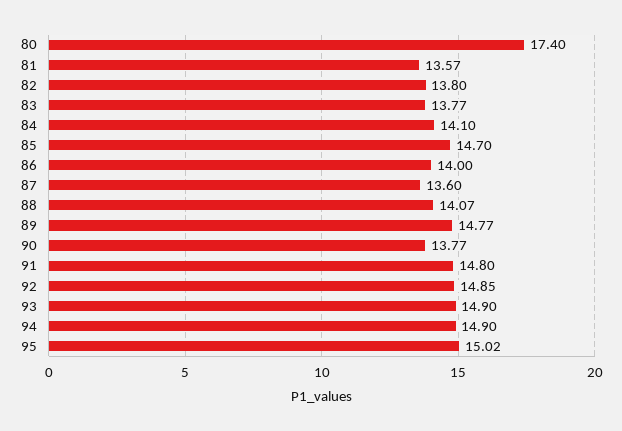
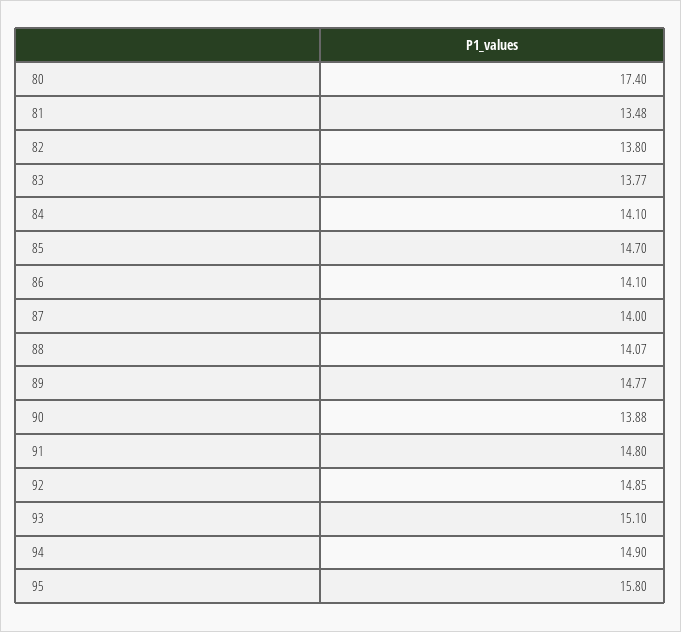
  {
    "80": 17.4,
-   "81": 13.57,
+   "81": 13.48,
    "82": 13.8,
    "83": 13.77,
    "84": 14.1,
    "85": 14.7,
-   "86": 14,
+   "86": 14.1,
-   "87": 13.6,
+   "87": 14,
    "88": 14.07,
    "89": 14.77,
-   "90": 13.77,
+   "90": 13.88,
    "91": 14.8,
    "92": 14.85,
-   "93": 14.9,
+   "93": 15.1,
    "94": 14.9,
-   "95": 15.02
+   "95": 15.8
  }

